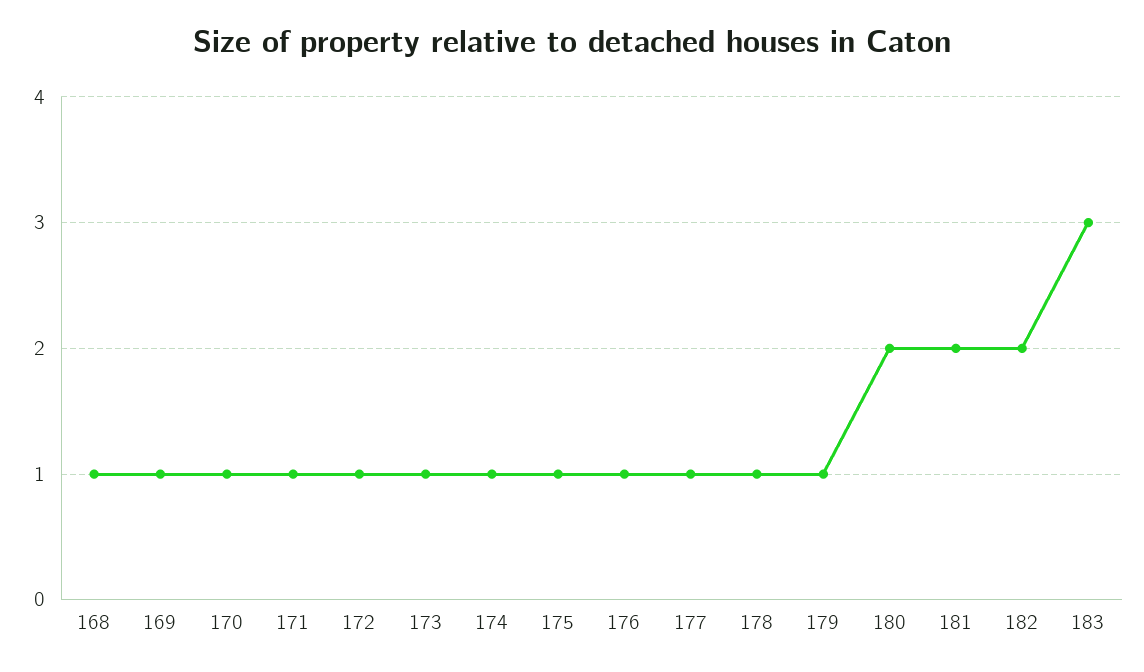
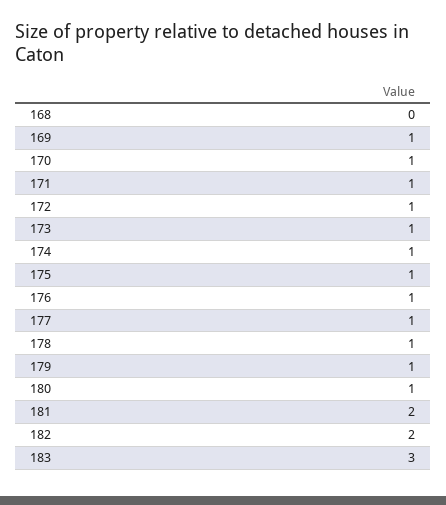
  {
-   "168": 1,
+   "168": 0,
    "169": 1,
    "170": 1,
    "171": 1,
    "172": 1,
    "173": 1,
    "174": 1,
    "175": 1,
    "176": 1,
    "177": 1,
    "178": 1,
    "179": 1,
-   "180": 2,
+   "180": 1,
    "181": 2,
    "182": 2,
    "183": 3
  }

